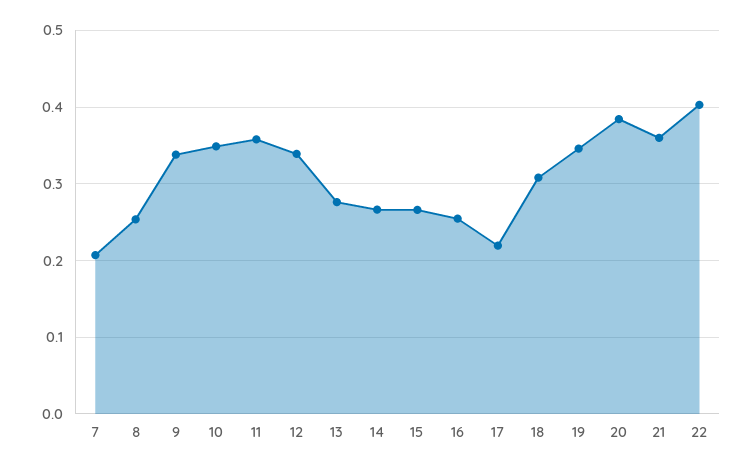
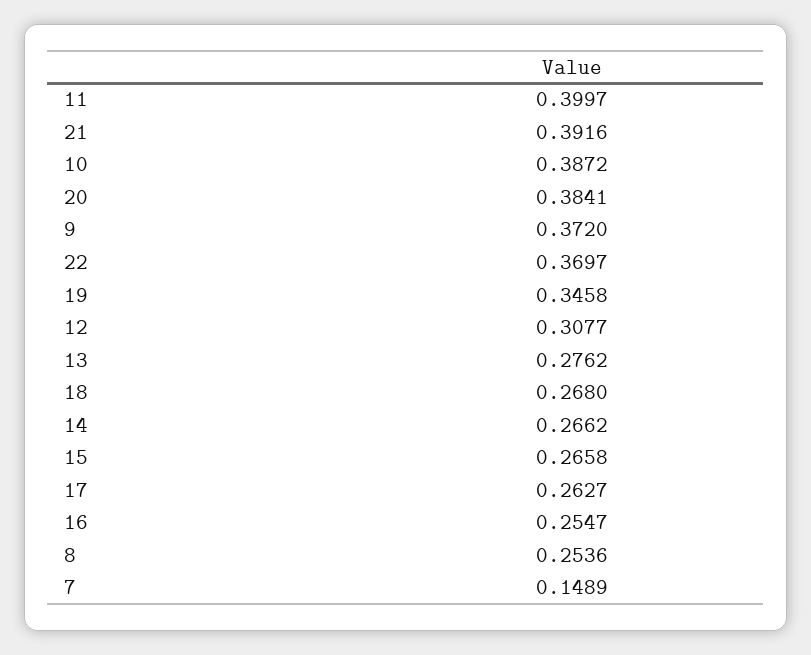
  {
-   "7": 0.21,
+   "7": 0.1489,
    "8": 0.2536,
-   "9": 0.34,
+   "9": 0.372,
-   "10": 0.35,
+   "10": 0.3872,
-   "11": 0.36,
+   "11": 0.3997,
-   "12": 0.34,
+   "12": 0.3077,
    "13": 0.2762,
    "14": 0.2662,
    "15": 0.2658,
    "16": 0.2547,
-   "17": 0.22,
+   "17": 0.2627,
-   "18": 0.31,
+   "18": 0.268,
    "19": 0.3458,
    "20": 0.3841,
-   "21": 0.36,
+   "21": 0.3916,
-   "22": 0.4
+   "22": 0.3697
  }

